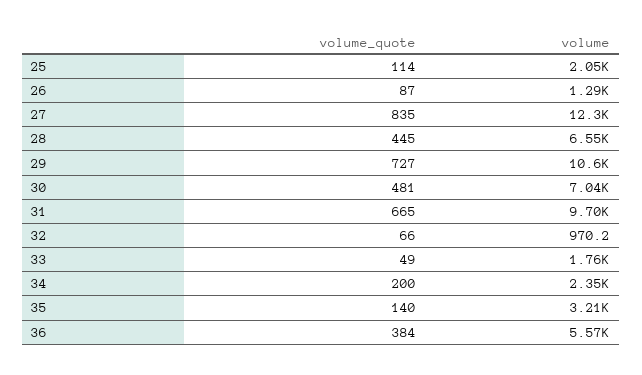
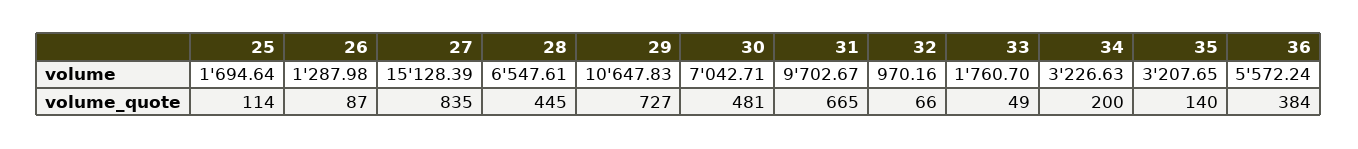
  {
    "volume_quote": {
      "25": 114,
      "26": 87,
      "27": 835,
      "28": 445,
      "29": 727,
      "30": 481,
      "31": 665,
      "32": 66,
      "33": 49,
      "34": 200,
      "35": 140,
      "36": 384
    },
    "volume": {
-     "25": 2050,
+     "25": 1694.64,
      "26": 1287.98,
-     "27": 12300,
+     "27": 15128.39,
      "28": 6547.61,
      "29": 10647.83,
      "30": 7042.71,
      "31": 9702.67,
      "32": 970.16,
      "33": 1760.7,
-     "34": 2350,
+     "34": 3226.63,
      "35": 3207.65,
      "36": 5572.24
    }
  }

